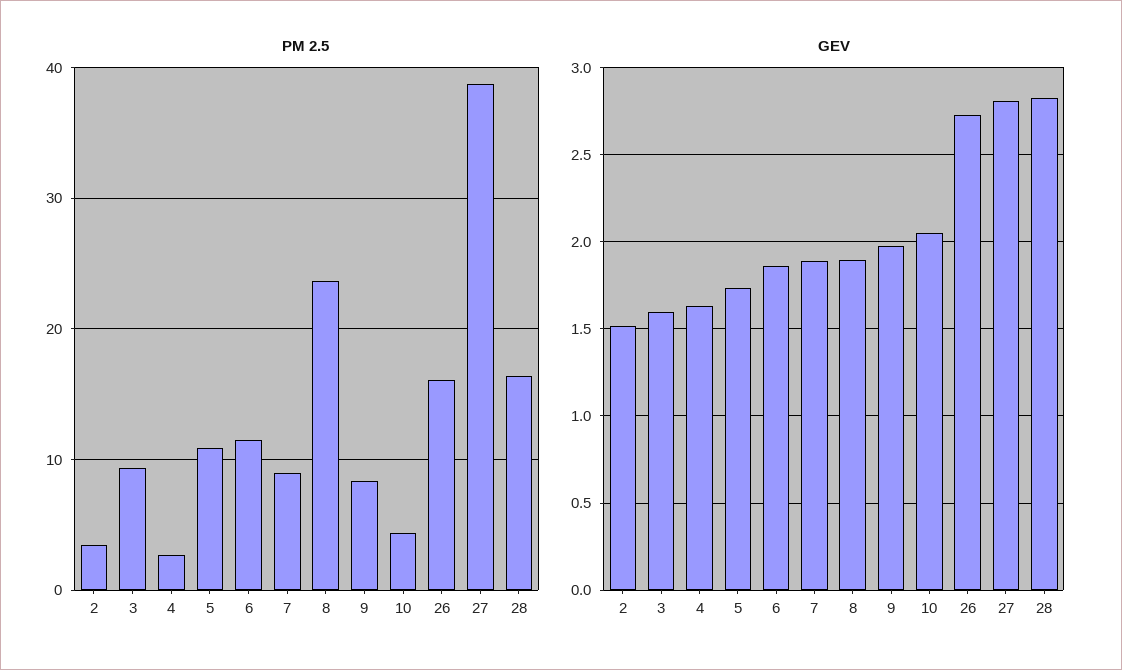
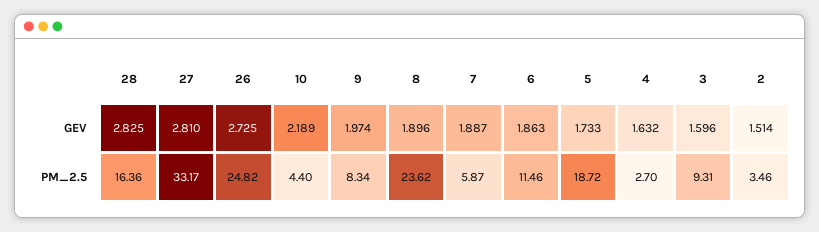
  {
    "PM 2.5": {
      "2": 3.46,
      "3": 9.31,
      "4": 2.7,
-     "5": 11,
+     "5": 18.72,
      "6": 11.46,
-     "7": 9,
+     "7": 5.87,
      "8": 23.62,
      "9": 8.34,
      "10": 4.4,
-     "26": 16,
+     "26": 24.82,
-     "27": 39,
+     "27": 33.17,
      "28": 16.36
    },
    "GEV": {
      "2": 1.514,
      "3": 1.596,
      "4": 1.632,
      "5": 1.733,
      "6": 1.863,
      "7": 1.887,
      "8": 1.896,
      "9": 1.974,
-     "10": 2.05,
+     "10": 2.189,
      "26": 2.725,
      "27": 2.81,
      "28": 2.825
    }
  }

